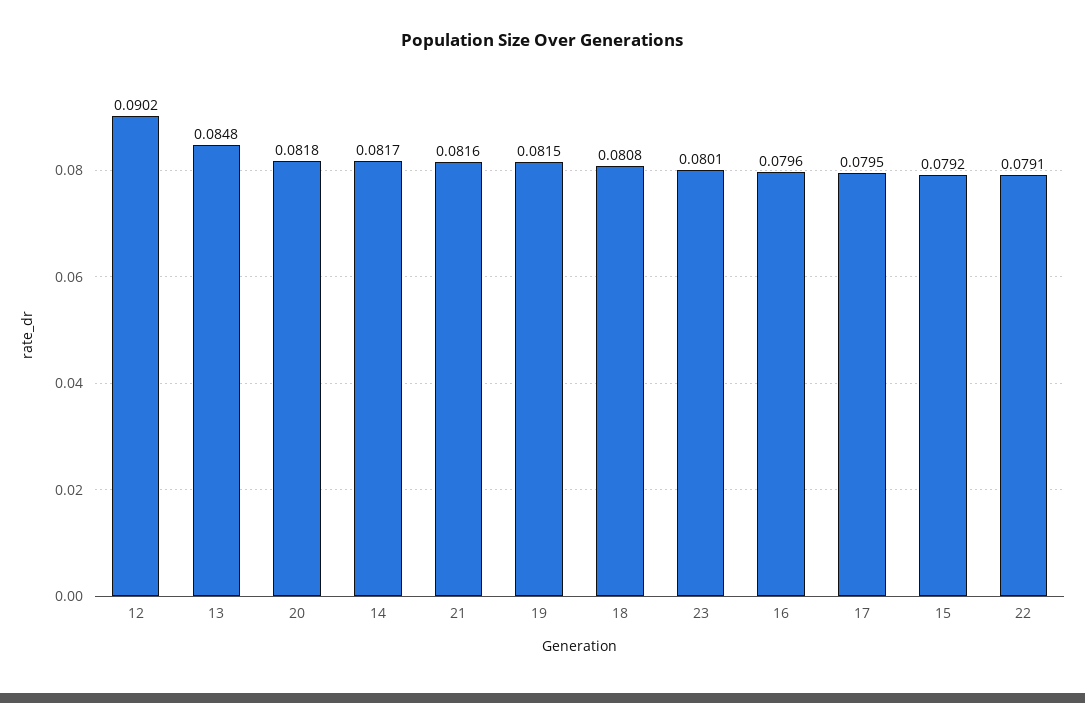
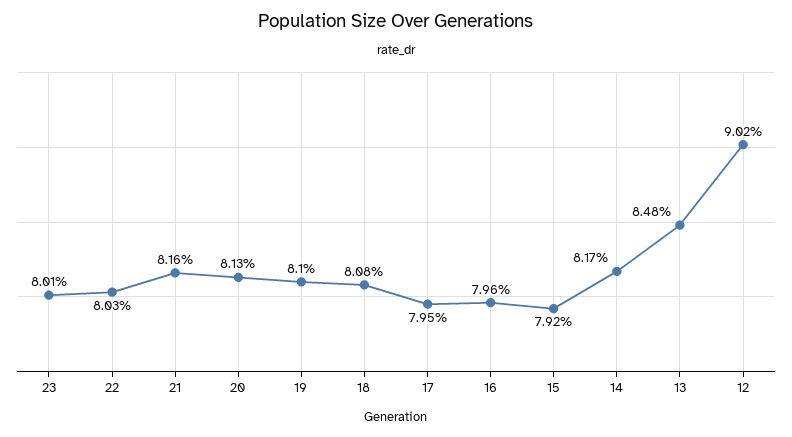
  {
    "12": 0.0902,
    "13": 0.0848,
-   "20": 0.0818,
+   "20": 0.0813,
    "14": 0.0817,
    "21": 0.0816,
-   "19": 0.0815,
+   "19": 0.081,
    "18": 0.0808,
    "23": 0.0801,
    "16": 0.0796,
    "17": 0.0795,
    "15": 0.0792,
-   "22": 0.0791
+   "22": 0.0803
  }

